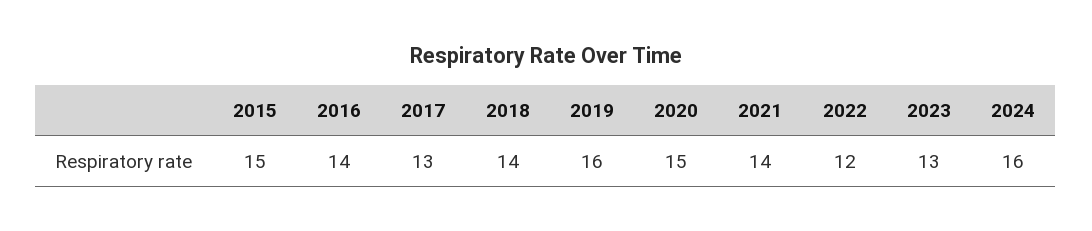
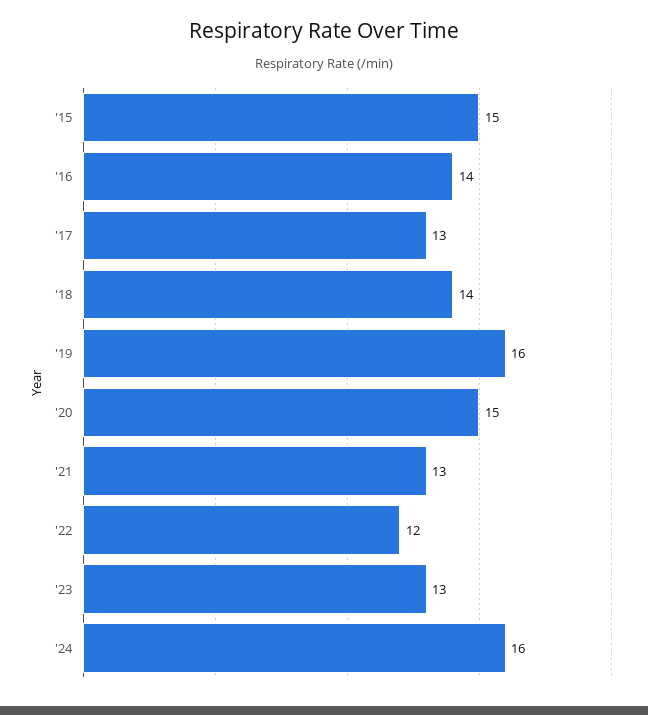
  {
    "2015": 15,
    "2016": 14,
    "2017": 13,
    "2018": 14,
    "2019": 16,
    "2020": 15,
-   "2021": 14,
+   "2021": 13,
    "2022": 12,
    "2023": 13,
    "2024": 16
  }

